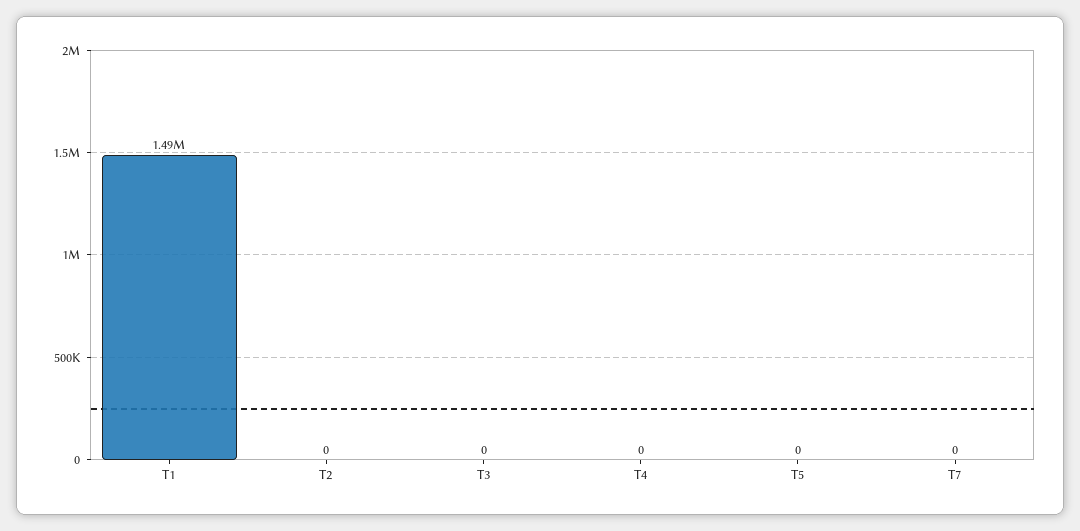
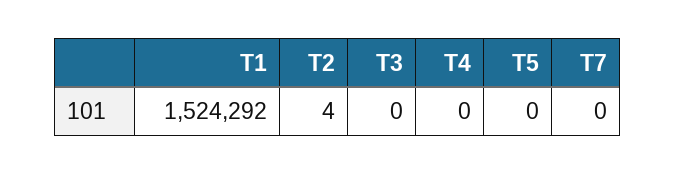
  {
-   "T1": 1490000,
+   "T1": 1524292,
-   "T2": 0,
+   "T2": 4,
    "T3": 0,
    "T4": 0,
    "T5": 0,
    "T7": 0
  }

